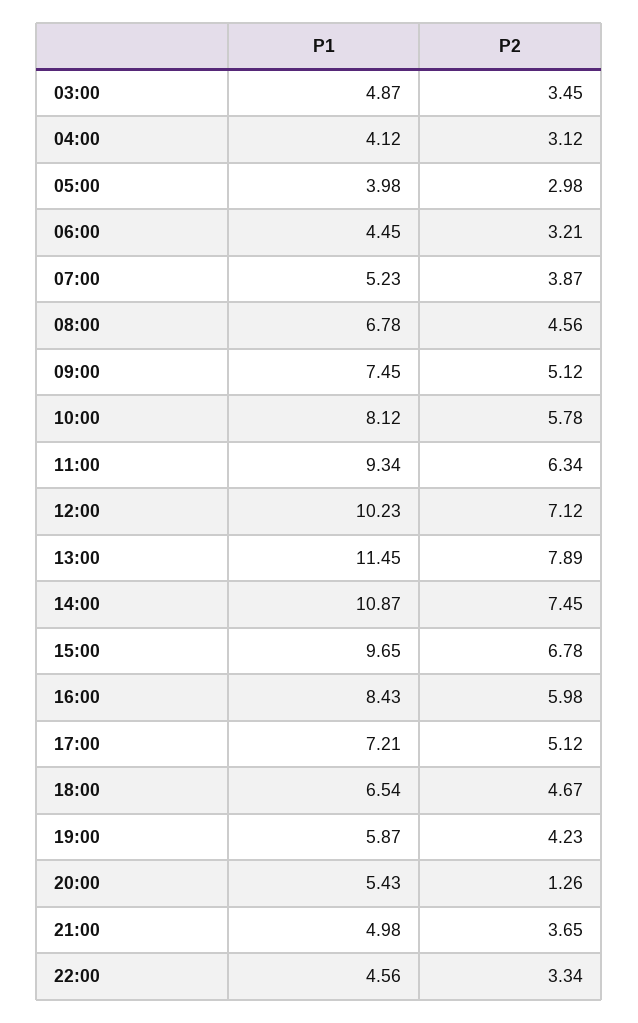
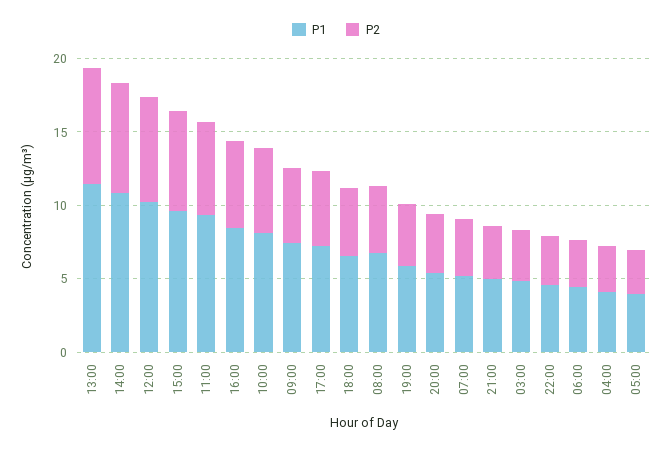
  {
    "P1": {
      "03:00": 4.87,
      "04:00": 4.12,
      "05:00": 3.98,
      "06:00": 4.45,
      "07:00": 5.23,
      "08:00": 6.78,
      "09:00": 7.45,
      "10:00": 8.12,
      "11:00": 9.34,
      "12:00": 10.23,
      "13:00": 11.45,
      "14:00": 10.87,
      "15:00": 9.65,
      "16:00": 8.43,
      "17:00": 7.21,
      "18:00": 6.54,
      "19:00": 5.87,
      "20:00": 5.43,
      "21:00": 4.98,
      "22:00": 4.56
    },
    "P2": {
      "03:00": 3.45,
      "04:00": 3.12,
      "05:00": 2.98,
      "06:00": 3.21,
      "07:00": 3.87,
      "08:00": 4.56,
      "09:00": 5.12,
      "10:00": 5.78,
      "11:00": 6.34,
      "12:00": 7.12,
      "13:00": 7.89,
      "14:00": 7.45,
      "15:00": 6.78,
      "16:00": 5.98,
      "17:00": 5.12,
      "18:00": 4.67,
      "19:00": 4.23,
-     "20:00": 1.26,
+     "20:00": 4,
      "21:00": 3.65,
      "22:00": 3.34
    }
  }

